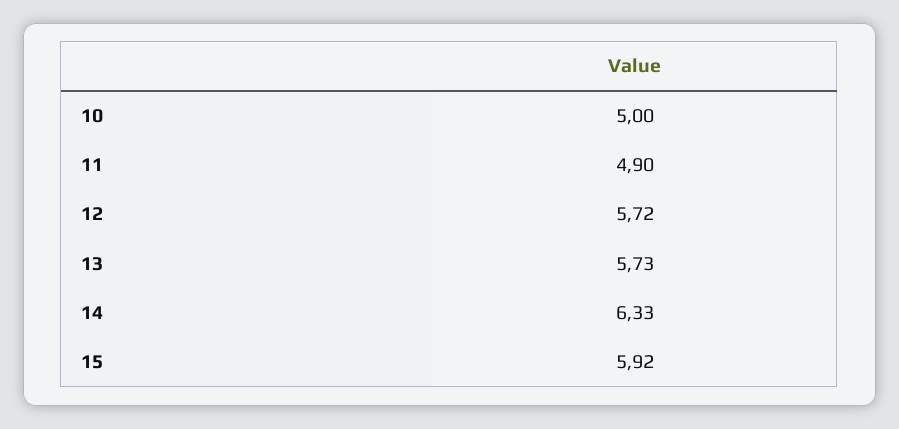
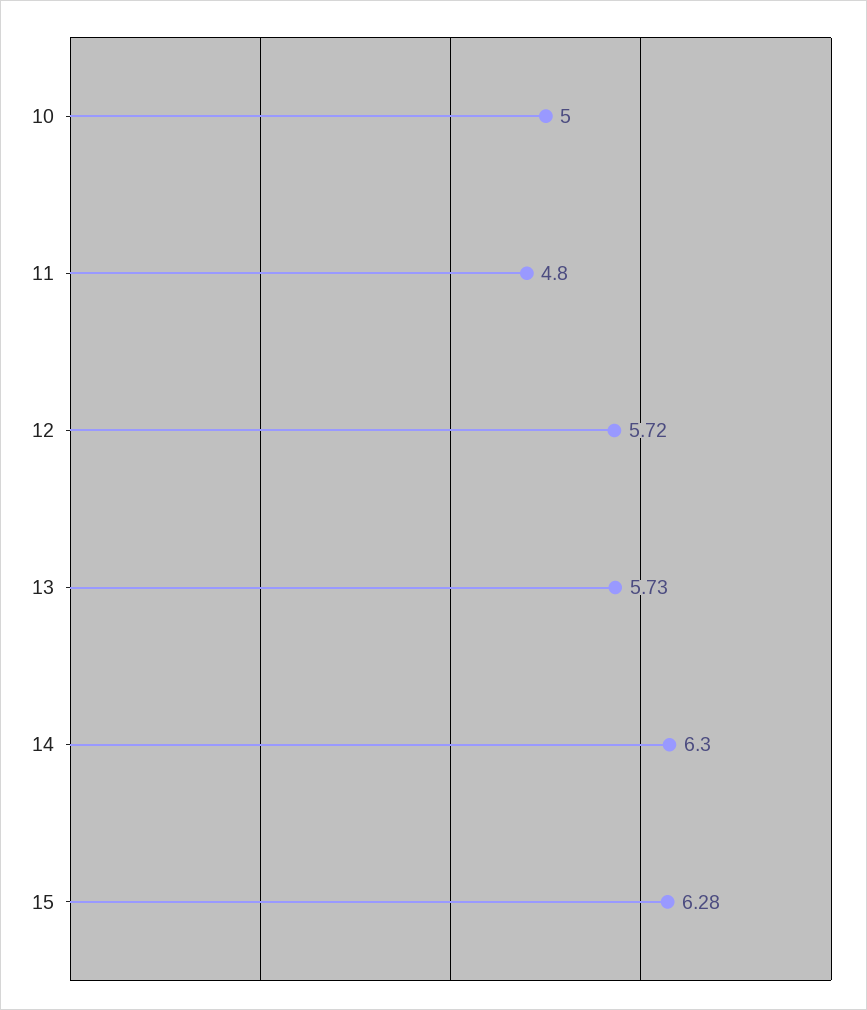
  {
    "10": 5,
-   "11": 4.9,
+   "11": 4.8,
    "12": 5.72,
    "13": 5.73,
-   "14": 6.33,
+   "14": 6.3,
-   "15": 5.92
+   "15": 6.28
  }

